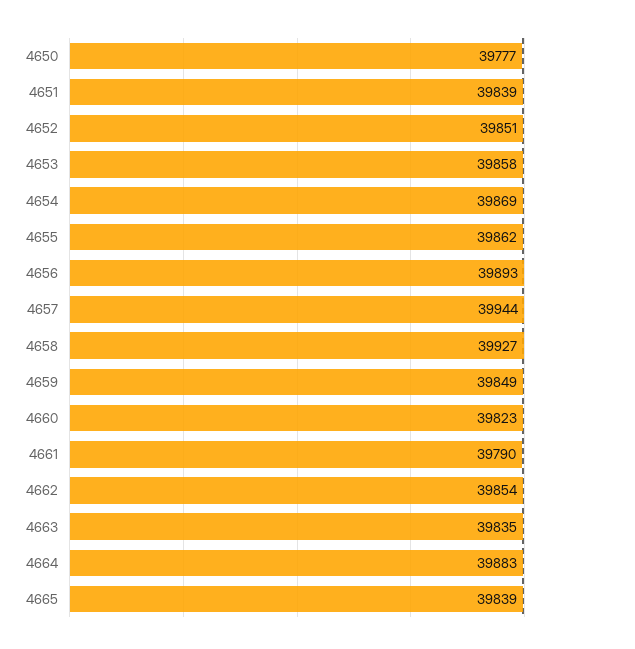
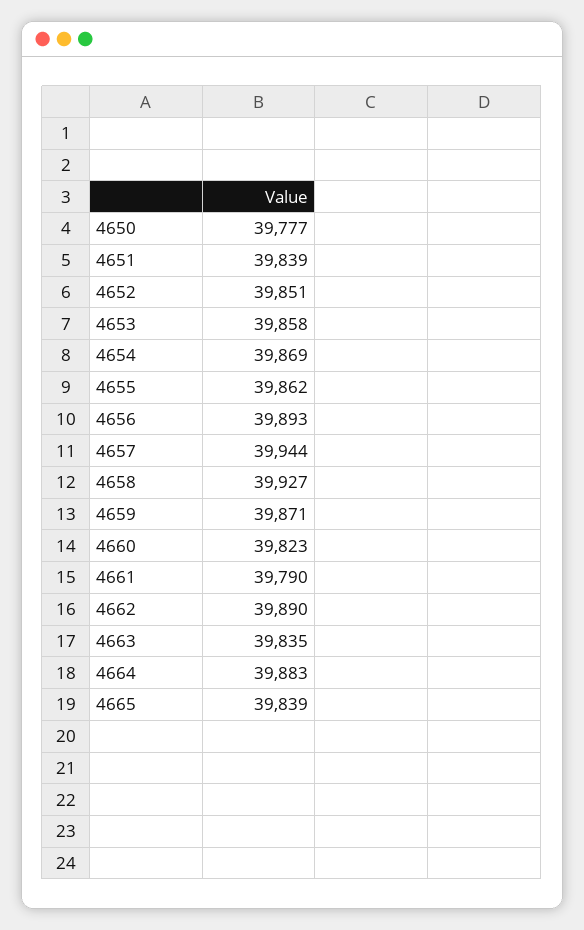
  {
    "4650": 39777,
    "4651": 39839,
    "4652": 39851,
    "4653": 39858,
    "4654": 39869,
    "4655": 39862,
    "4656": 39893,
    "4657": 39944,
    "4658": 39927,
-   "4659": 39849,
+   "4659": 39871,
    "4660": 39823,
    "4661": 39790,
-   "4662": 39854,
+   "4662": 39890,
    "4663": 39835,
    "4664": 39883,
    "4665": 39839
  }

